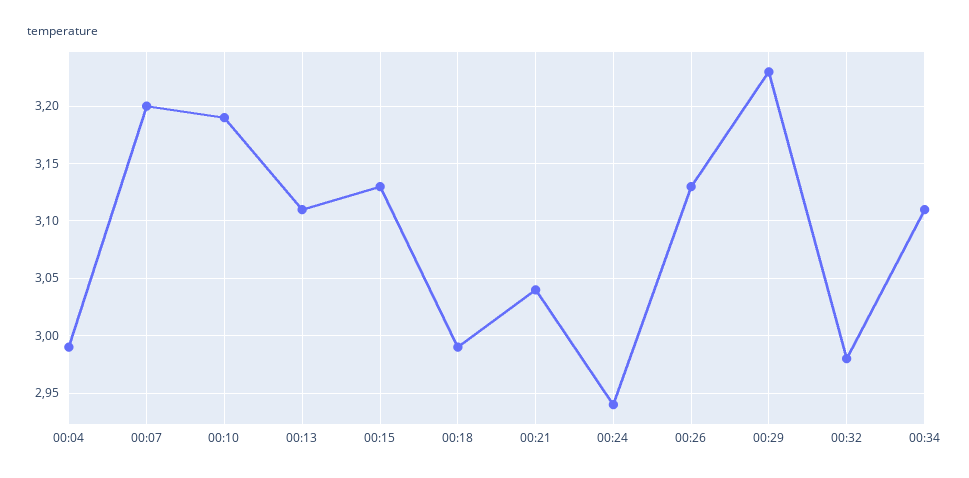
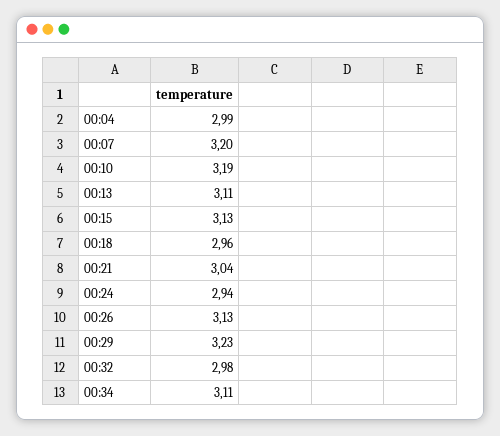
  {
    "00:04": 2.99,
    "00:07": 3.2,
    "00:10": 3.19,
    "00:13": 3.11,
    "00:15": 3.13,
-   "00:18": 2.99,
+   "00:18": 2.96,
    "00:21": 3.04,
    "00:24": 2.94,
    "00:26": 3.13,
    "00:29": 3.23,
    "00:32": 2.98,
    "00:34": 3.11
  }

